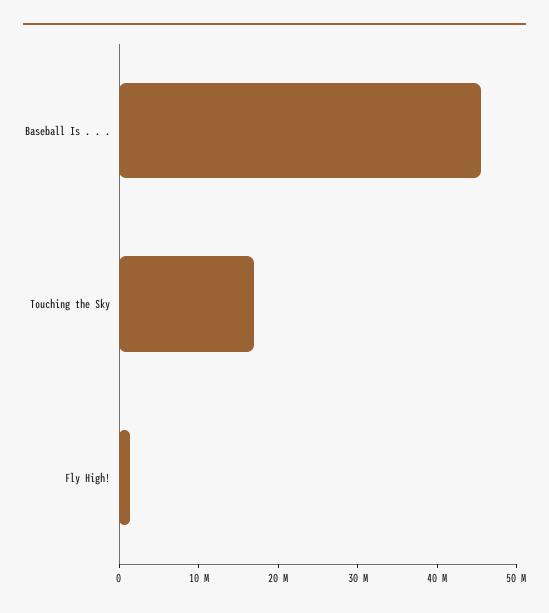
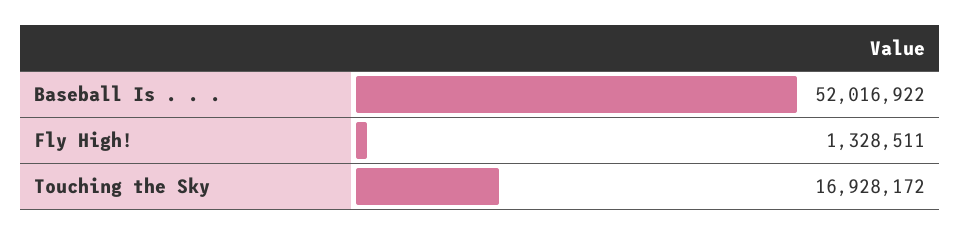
  {
-   "Baseball Is . . .": 46000000,
+   "Baseball Is . . .": 52016922,
    "Touching the Sky": 16928172,
    "Fly High!": 1328511
  }

